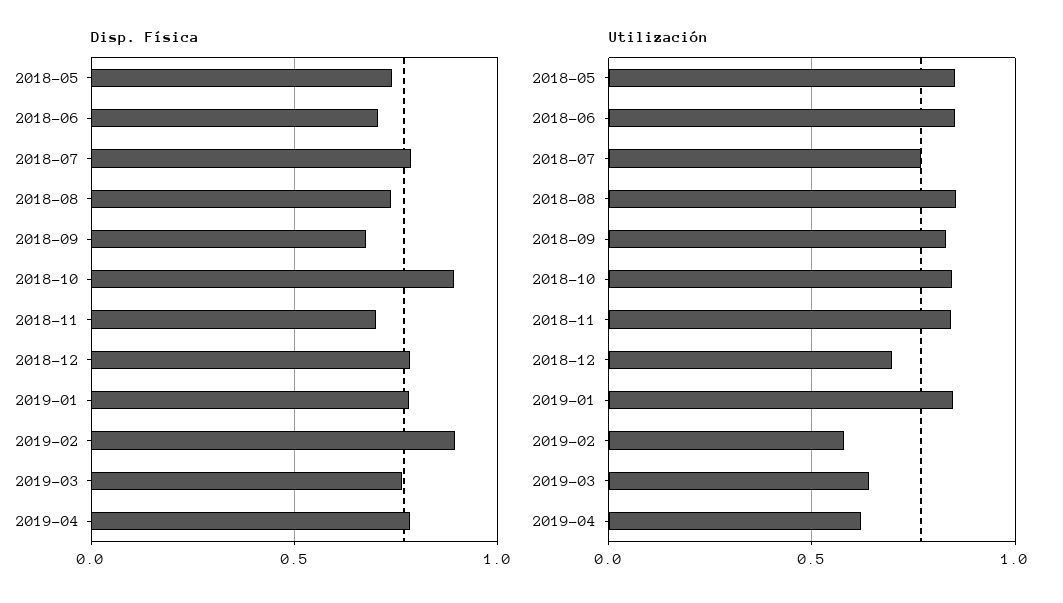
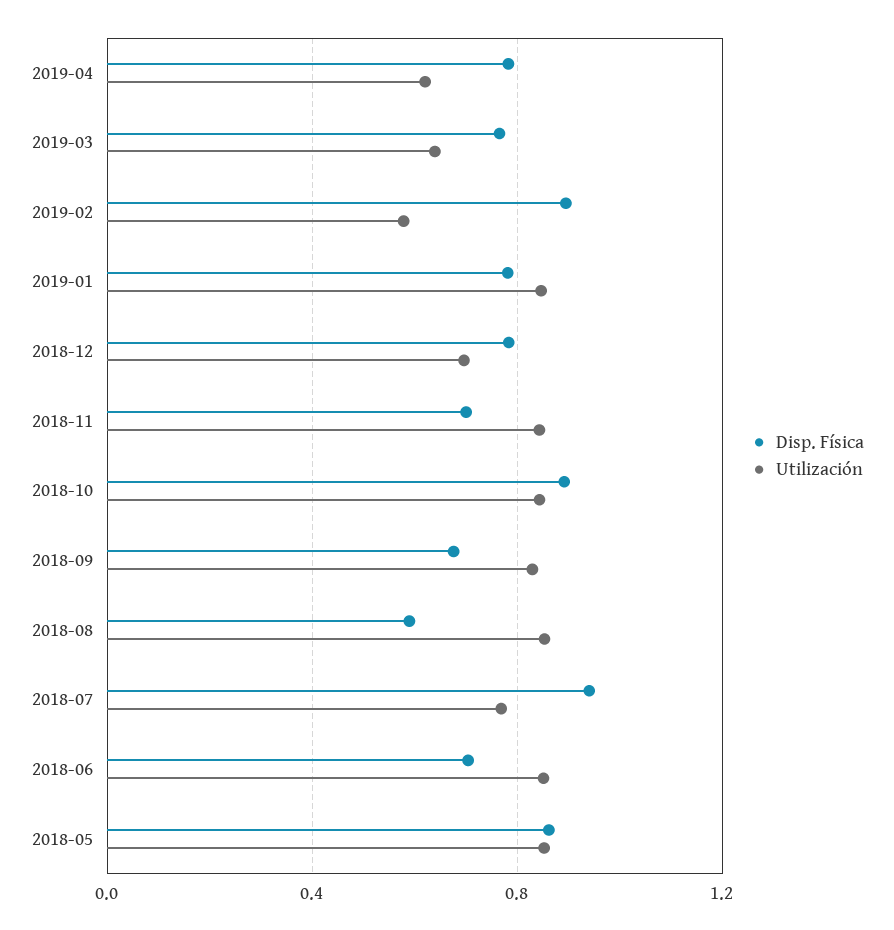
  {
    "Disp. Física": {
-     "2018-05": 0.75,
+     "2018-05": 0.85,
      "2018-06": 0.7,
-     "2018-07": 0.8,
+     "2018-07": 0.95,
-     "2018-08": 0.75,
+     "2018-08": 0.6,
      "2018-09": 0.7,
      "2018-10": 0.9,
      "2018-11": 0.7,
      "2018-12": 0.8,
      "2019-01": 0.8,
      "2019-02": 0.9,
      "2019-03": 0.75,
      "2019-04": 0.8
    },
    "Utilización": {
      "2018-05": 0.85,
      "2018-06": 0.85,
      "2018-07": 0.75,
      "2018-08": 0.85,
      "2018-09": 0.85,
      "2018-10": 0.85,
      "2018-11": 0.85,
      "2018-12": 0.7,
      "2019-01": 0.85,
      "2019-02": 0.6,
      "2019-03": 0.65,
      "2019-04": 0.6
    }
  }

